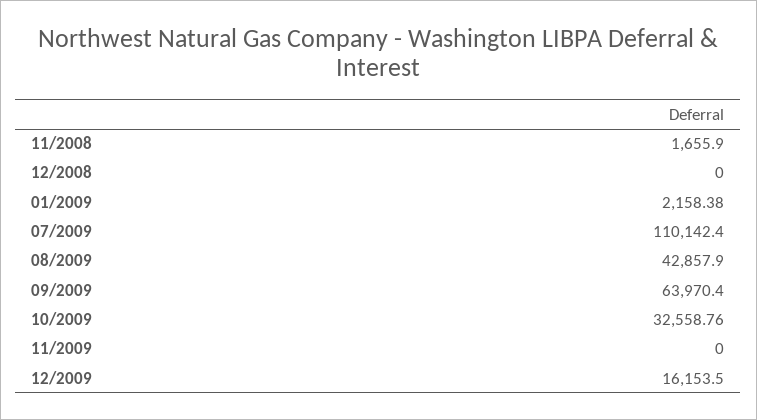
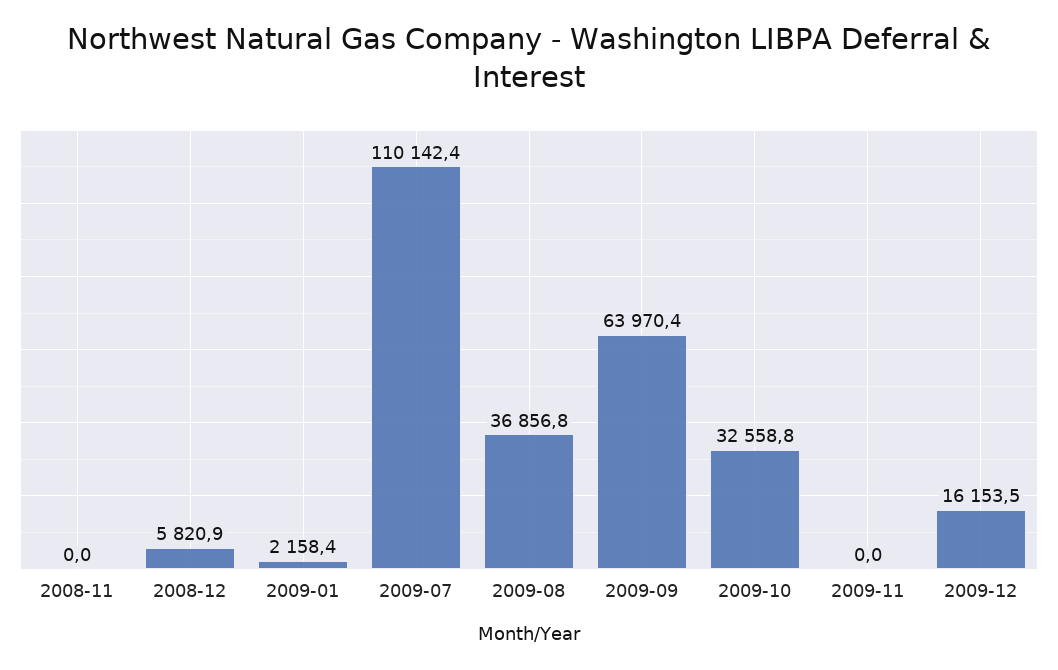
  {
-   "11/2008": 1655.9,
+   "11/2008": 0,
-   "12/2008": 0,
+   "12/2008": 5820.9,
    "01/2009": 2158.38,
    "07/2009": 110142.4,
-   "08/2009": 42857.9,
+   "08/2009": 36856.8,
    "09/2009": 63970.4,
    "10/2009": 32558.76,
    "11/2009": 0,
    "12/2009": 16153.5
  }

